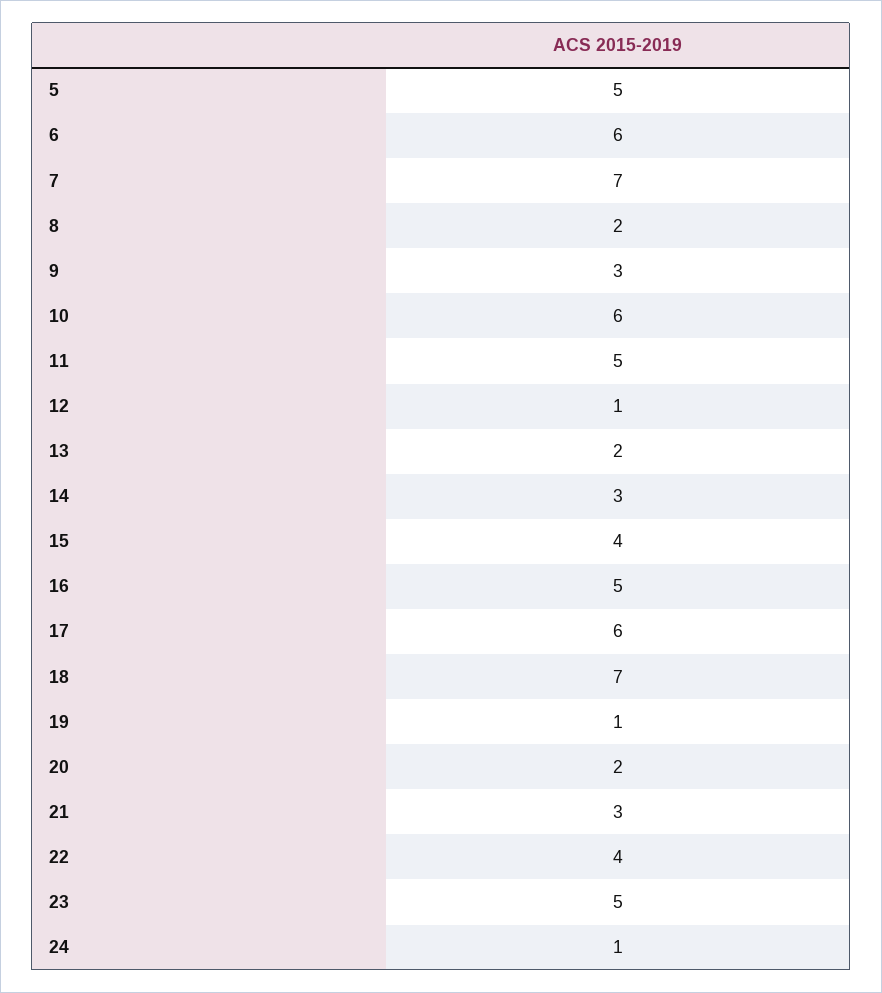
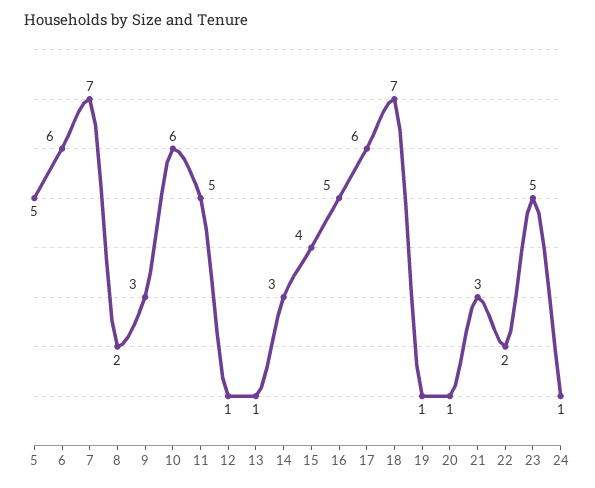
  {
    "5": 5,
    "6": 6,
    "7": 7,
    "8": 2,
    "9": 3,
    "10": 6,
    "11": 5,
    "12": 1,
-   "13": 2,
+   "13": 1,
    "14": 3,
    "15": 4,
    "16": 5,
    "17": 6,
    "18": 7,
    "19": 1,
-   "20": 2,
+   "20": 1,
    "21": 3,
-   "22": 4,
+   "22": 2,
    "23": 5,
    "24": 1
  }

